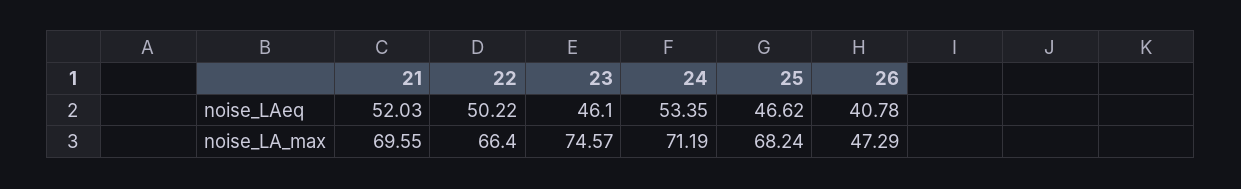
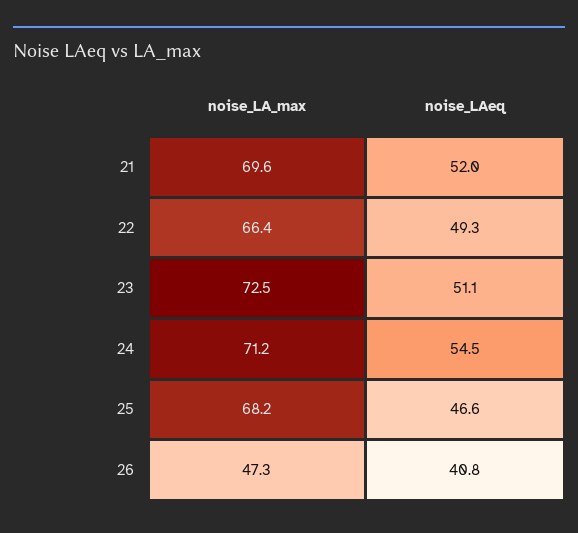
  {
    "21": {
      "noise_LAeq": 52.03,
      "noise_LA_max": 69.55
    },
    "22": {
-     "noise_LAeq": 50.22,
+     "noise_LAeq": 49.3,
      "noise_LA_max": 66.4
    },
    "23": {
-     "noise_LAeq": 46.1,
+     "noise_LAeq": 51.1,
-     "noise_LA_max": 74.57
+     "noise_LA_max": 72.5
    },
    "24": {
-     "noise_LAeq": 53.35,
+     "noise_LAeq": 54.5,
      "noise_LA_max": 71.19
    },
    "25": {
      "noise_LAeq": 46.62,
      "noise_LA_max": 68.24
    },
    "26": {
      "noise_LAeq": 40.78,
      "noise_LA_max": 47.29
    }
  }

